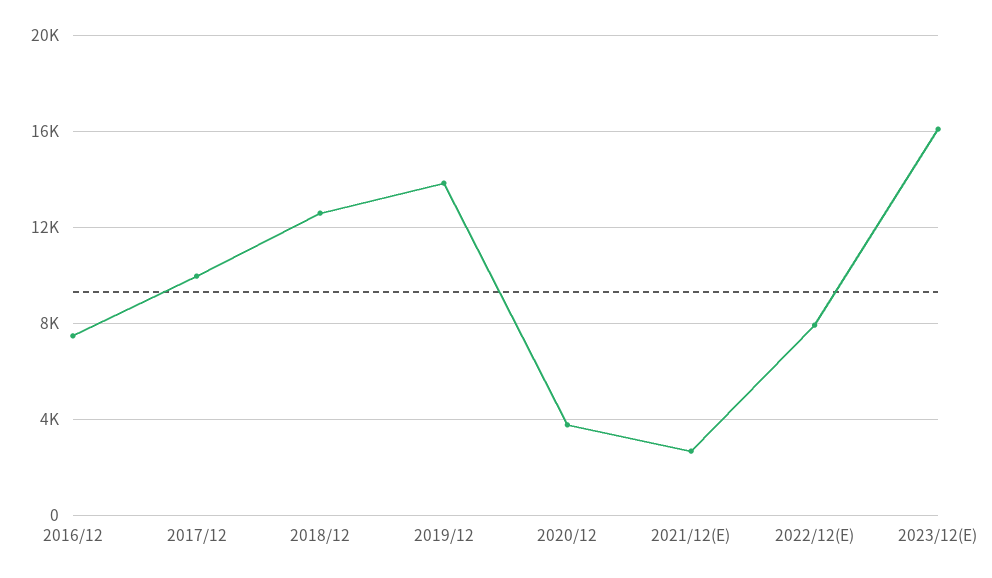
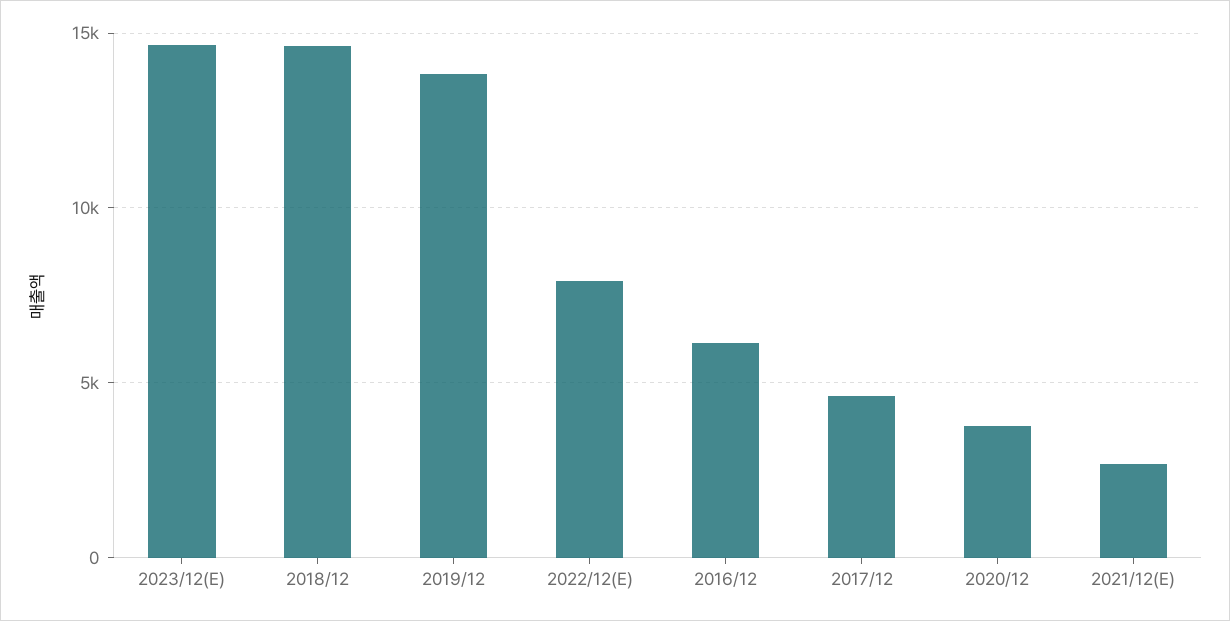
  {
-   "2016/12": 7500,
+   "2016/12": 6000,
-   "2017/12": 10000,
+   "2017/12": 4500,
-   "2018/12": 12500,
+   "2018/12": 14500,
    "2019/12": 14000,
    "2020/12": 4000,
    "2021/12(E)": 2500,
    "2022/12(E)": 8000,
-   "2023/12(E)": 16000
+   "2023/12(E)": 14500
  }

